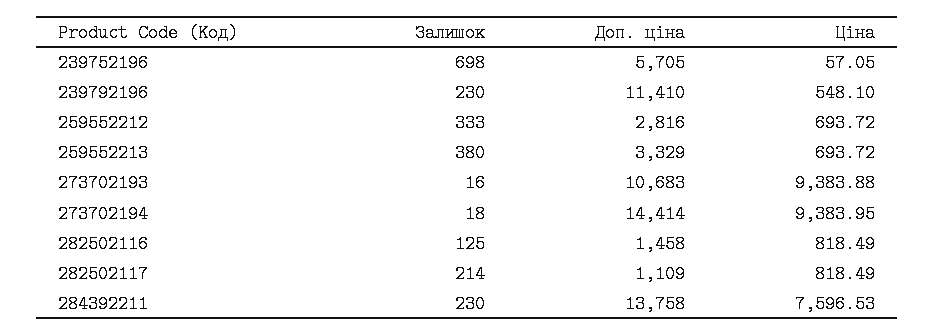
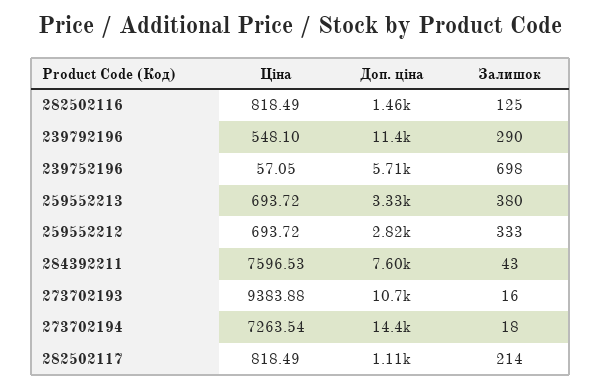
  {
    "Залишок": {
      "239752196": 698,
-     "239792196": 230,
+     "239792196": 290,
      "259552212": 333,
      "259552213": 380,
      "273702193": 16,
      "273702194": 18,
      "282502116": 125,
      "282502117": 214,
-     "284392211": 230
+     "284392211": 43
    },
    "Доп. ціна": {
      "239752196": 5705,
      "239792196": 11410,
      "259552212": 2816,
      "259552213": 3329,
      "273702193": 10683,
      "273702194": 14414,
      "282502116": 1458,
      "282502117": 1109,
-     "284392211": 13758
+     "284392211": 7600
    },
    "Ціна": {
      "239752196": 57.05,
      "239792196": 548.1,
      "259552212": 693.72,
      "259552213": 693.72,
      "273702193": 9383.88,
-     "273702194": 9383.95,
+     "273702194": 7263.54,
      "282502116": 818.49,
      "282502117": 818.49,
      "284392211": 7596.53
    }
  }

